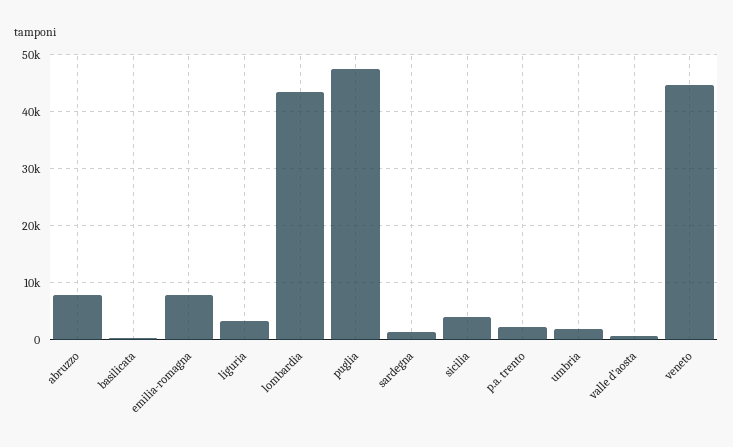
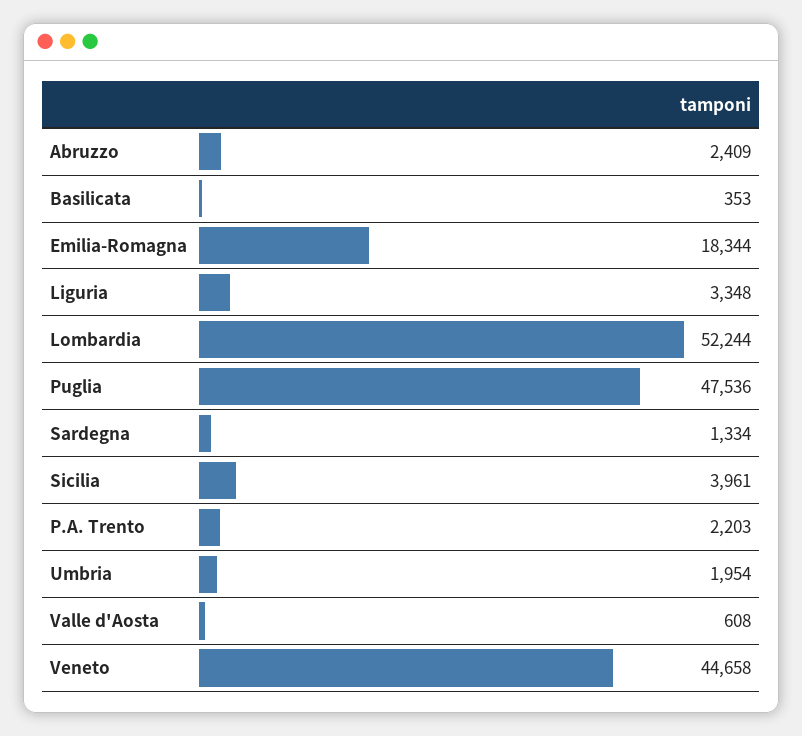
  {
-   "abruzzo": 8000,
+   "abruzzo": 2409,
    "basilicata": 353,
-   "emilia-romagna": 8000,
+   "emilia-romagna": 18344,
    "liguria": 3348,
-   "lombardia": 44000,
+   "lombardia": 52244,
    "puglia": 47536,
    "sardegna": 1334,
    "sicilia": 3961,
    "p.a. trento": 2203,
    "umbria": 1954,
    "valle d'aosta": 608,
    "veneto": 44658
  }

